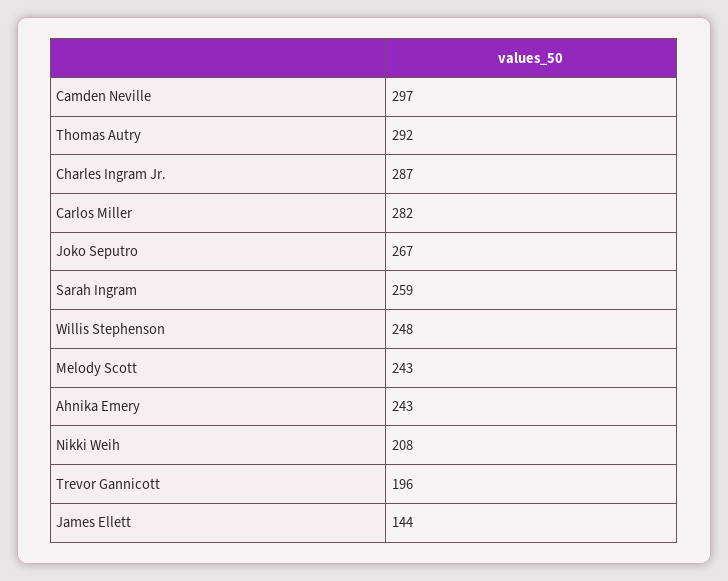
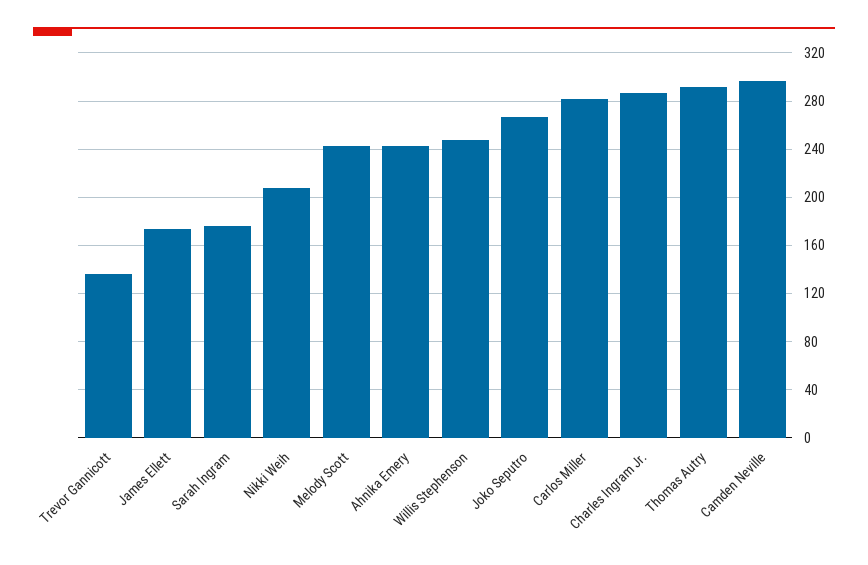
  {
    "Camden Neville": 297,
    "Thomas Autry": 292,
    "Charles Ingram Jr.": 287,
    "Carlos Miller": 282,
    "Joko Seputro": 267,
-   "Sarah Ingram": 259,
+   "Sarah Ingram": 175,
    "Willis Stephenson": 248,
    "Melody Scott": 243,
    "Ahnika Emery": 243,
    "Nikki Weih": 208,
-   "Trevor Gannicott": 196,
+   "Trevor Gannicott": 135,
-   "James Ellett": 144
+   "James Ellett": 175
  }

